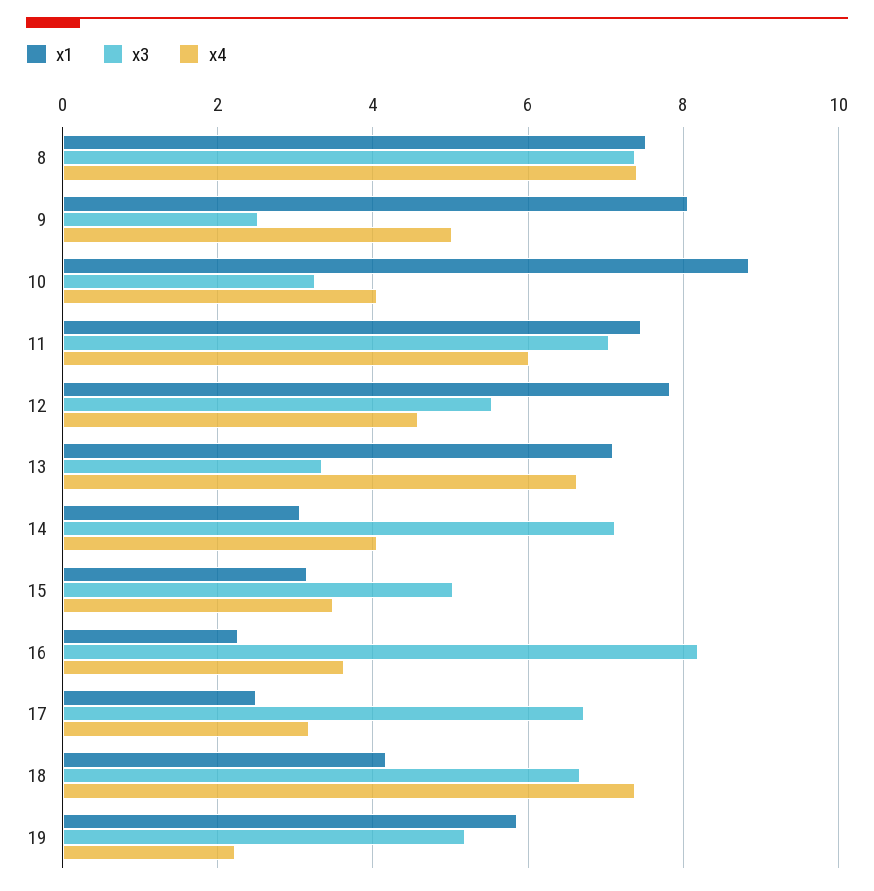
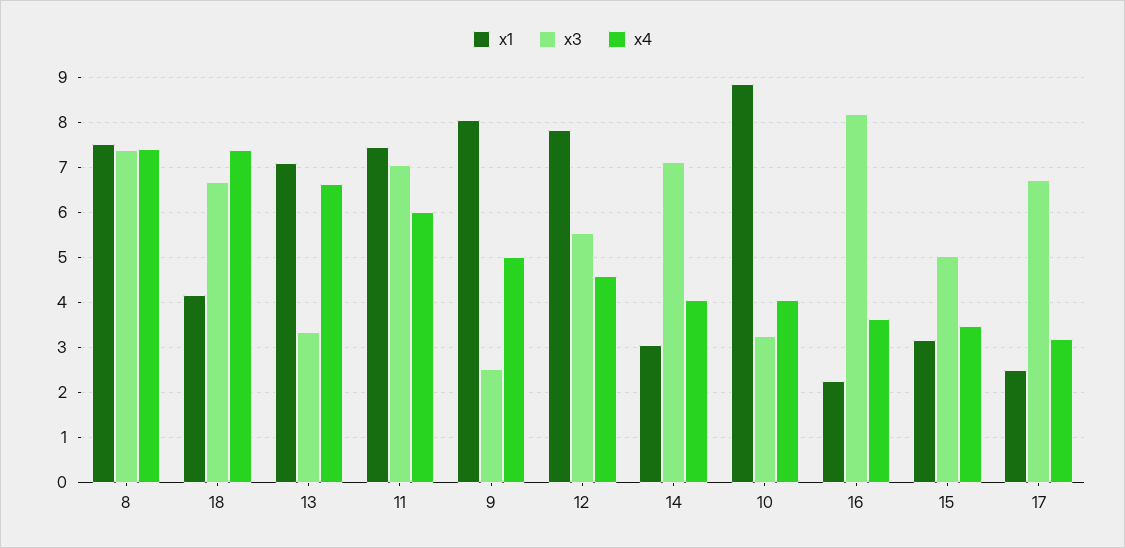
  {
    "x1": {
      "8": 7.6,
      "9": 8,
      "10": 8.8,
      "11": 7.4,
      "12": 7.8,
      "13": 7,
      "14": 3,
      "15": 3.2,
      "16": 2.2,
      "17": 2.4,
-     "18": 4.2,
+     "18": 4.2
-     "19": 5.8
    },
    "x3": {
      "8": 7.4,
      "9": 2.6,
      "10": 3.2,
      "11": 7,
      "12": 5.6,
      "13": 3.4,
      "14": 7.2,
      "15": 5,
      "16": 8.2,
      "17": 6.8,
-     "18": 6.6,
+     "18": 6.6
-     "19": 5.2
    },
    "x4": {
      "8": 7.4,
      "9": 5,
      "10": 4,
      "11": 6,
      "12": 4.6,
      "13": 6.6,
      "14": 4,
      "15": 3.4,
      "16": 3.6,
      "17": 3.2,
-     "18": 7.4,
+     "18": 7.4
-     "19": 2.2
    }
  }

